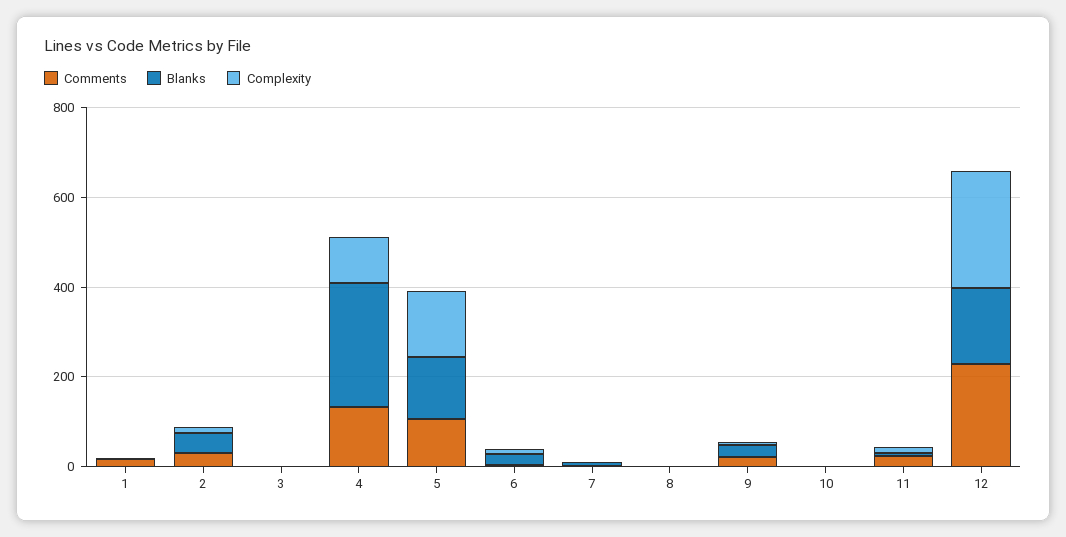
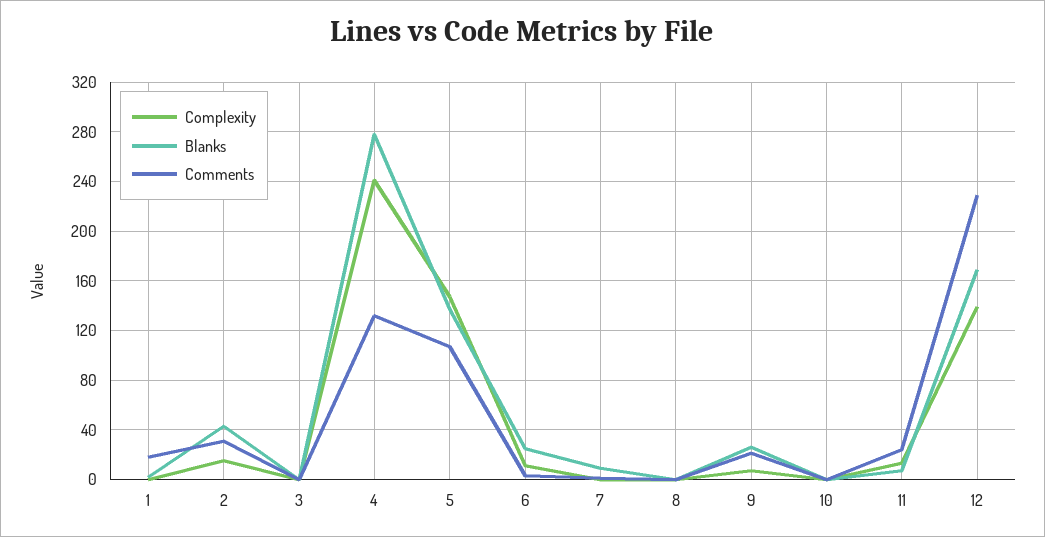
  {
    "Comments": {
      "1": 20,
      "2": 30,
      "3": 0,
      "4": 130,
      "5": 105,
      "6": 5,
      "7": 0,
      "8": 0,
      "9": 20,
      "10": 0,
      "11": 25,
      "12": 230
    },
    "Blanks": {
      "1": 0,
      "2": 45,
      "3": 0,
      "4": 280,
      "5": 135,
      "6": 25,
      "7": 10,
      "8": 0,
      "9": 25,
      "10": 0,
      "11": 5,
      "12": 170
    },
    "Complexity": {
      "1": 0,
      "2": 15,
      "3": 0,
-     "4": 100,
+     "4": 240,
      "5": 145,
      "6": 10,
      "7": 0,
      "8": 0,
      "9": 5,
      "10": 0,
      "11": 15,
-     "12": 250
+     "12": 140
    }
  }

